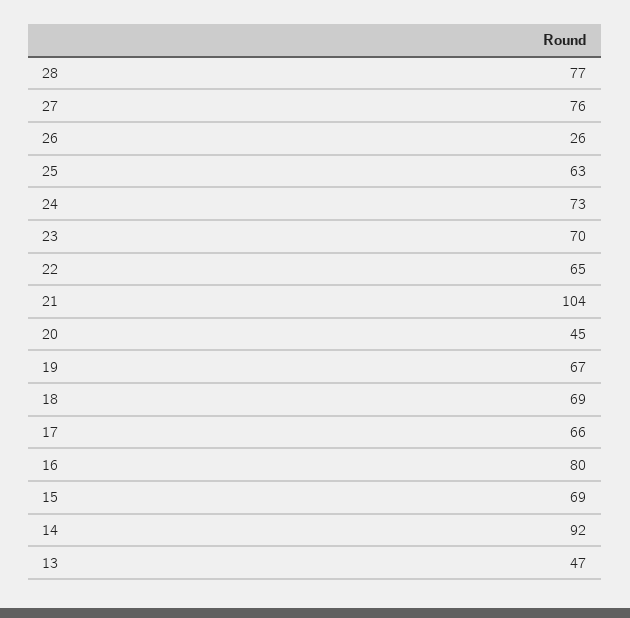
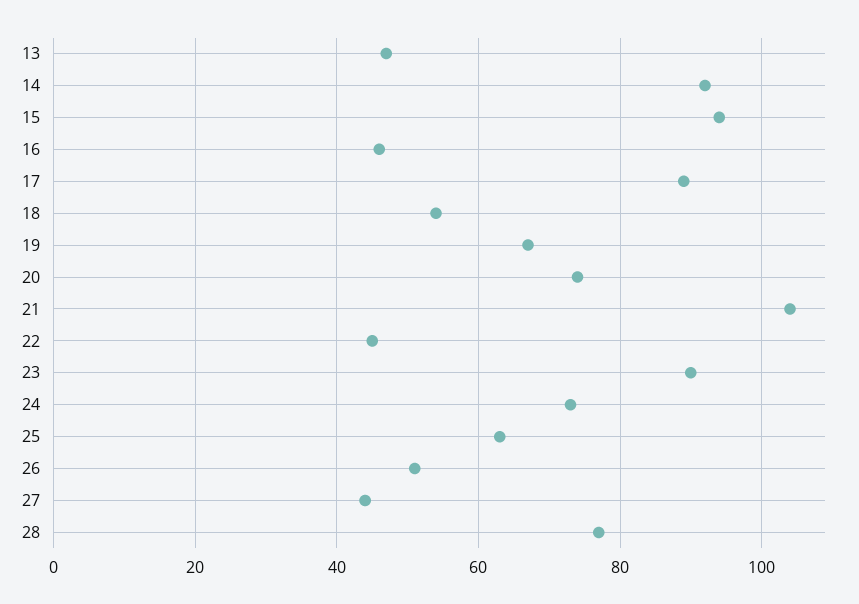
  {
    "28": 77,
-   "27": 76,
+   "27": 45,
-   "26": 26,
+   "26": 50,
    "25": 63,
    "24": 73,
-   "23": 70,
+   "23": 90,
-   "22": 65,
+   "22": 45,
    "21": 104,
-   "20": 45,
+   "20": 75,
    "19": 67,
-   "18": 69,
+   "18": 55,
-   "17": 66,
+   "17": 90,
-   "16": 80,
+   "16": 45,
-   "15": 69,
+   "15": 95,
    "14": 92,
    "13": 47
  }

